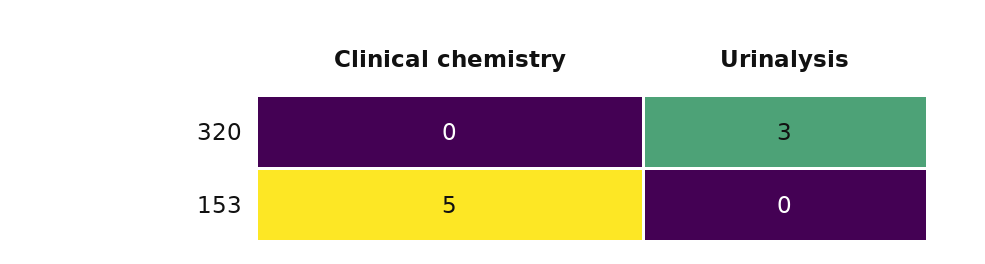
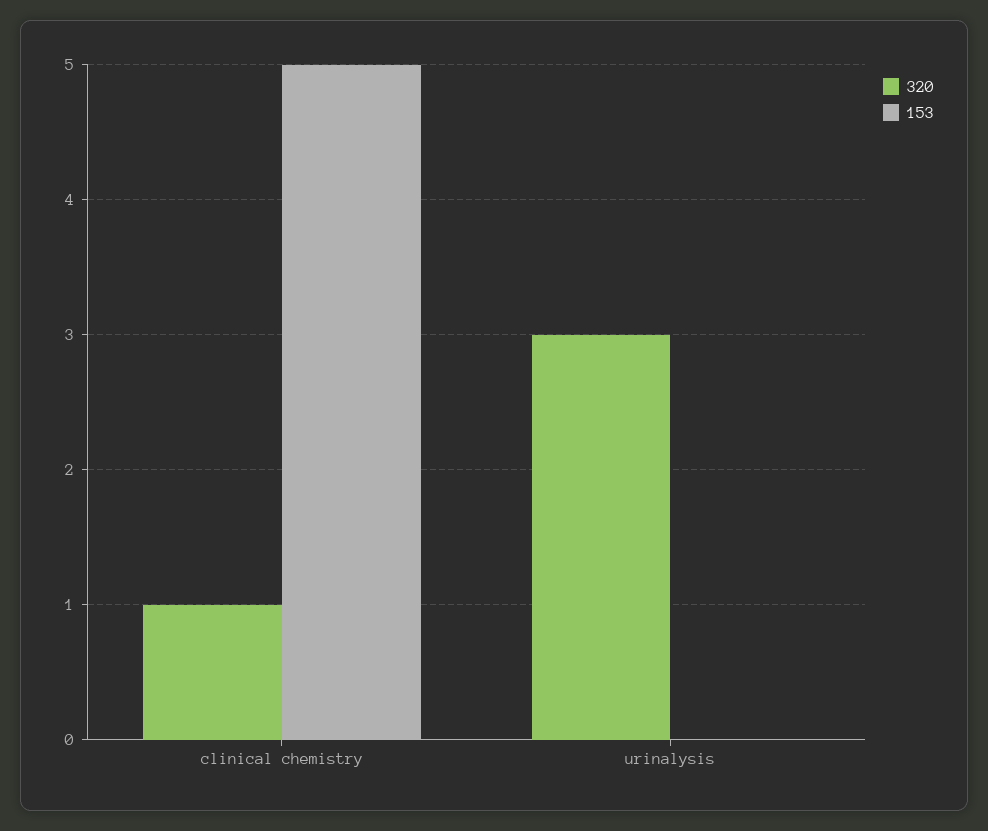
  {
    "320": {
-     "Clinical chemistry": 0,
+     "Clinical chemistry": 1,
      "Urinalysis": 3
    },
    "153": {
      "Clinical chemistry": 5,
      "Urinalysis": 0
    }
  }

